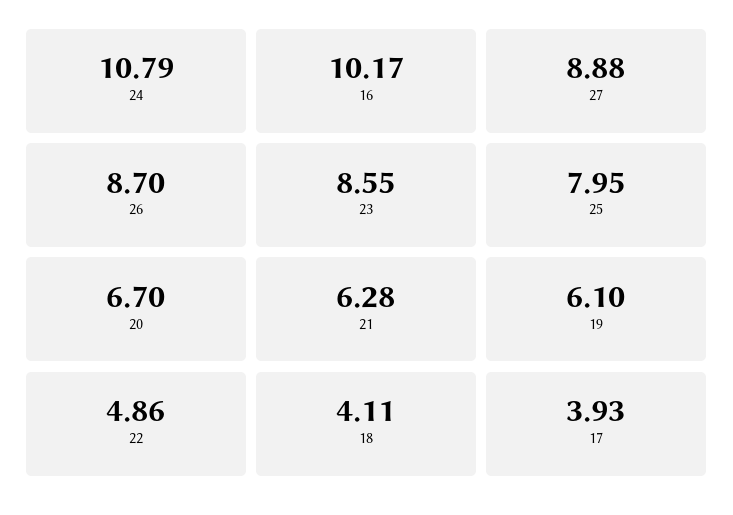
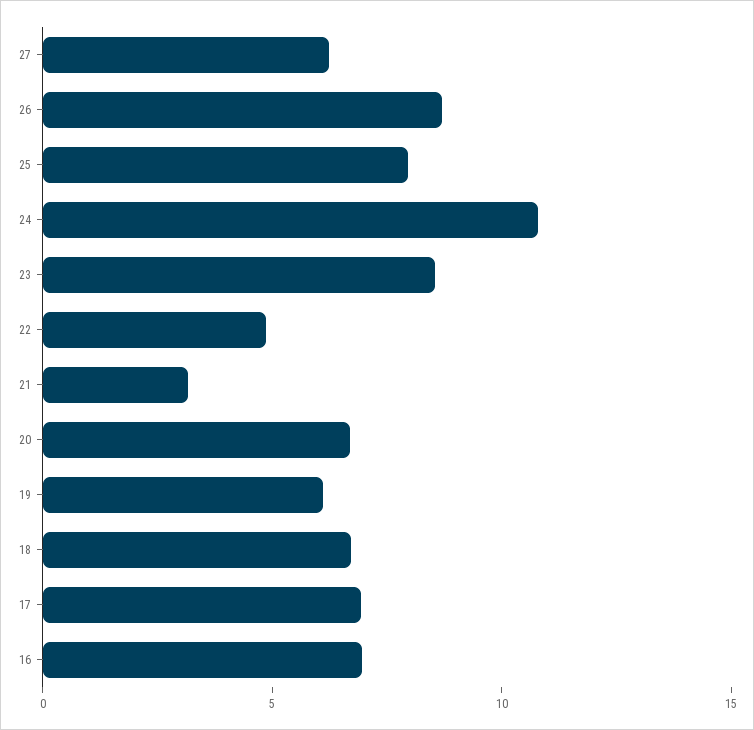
  {
    "24": 10.79,
-   "16": 10.17,
+   "16": 7,
-   "27": 8.88,
+   "27": 6,
    "26": 8.7,
    "23": 8.55,
    "25": 7.95,
    "20": 6.7,
-   "21": 6.28,
+   "21": 3,
    "19": 6.1,
    "22": 4.86,
-   "18": 4.11,
+   "18": 7,
-   "17": 3.93
+   "17": 7
  }

